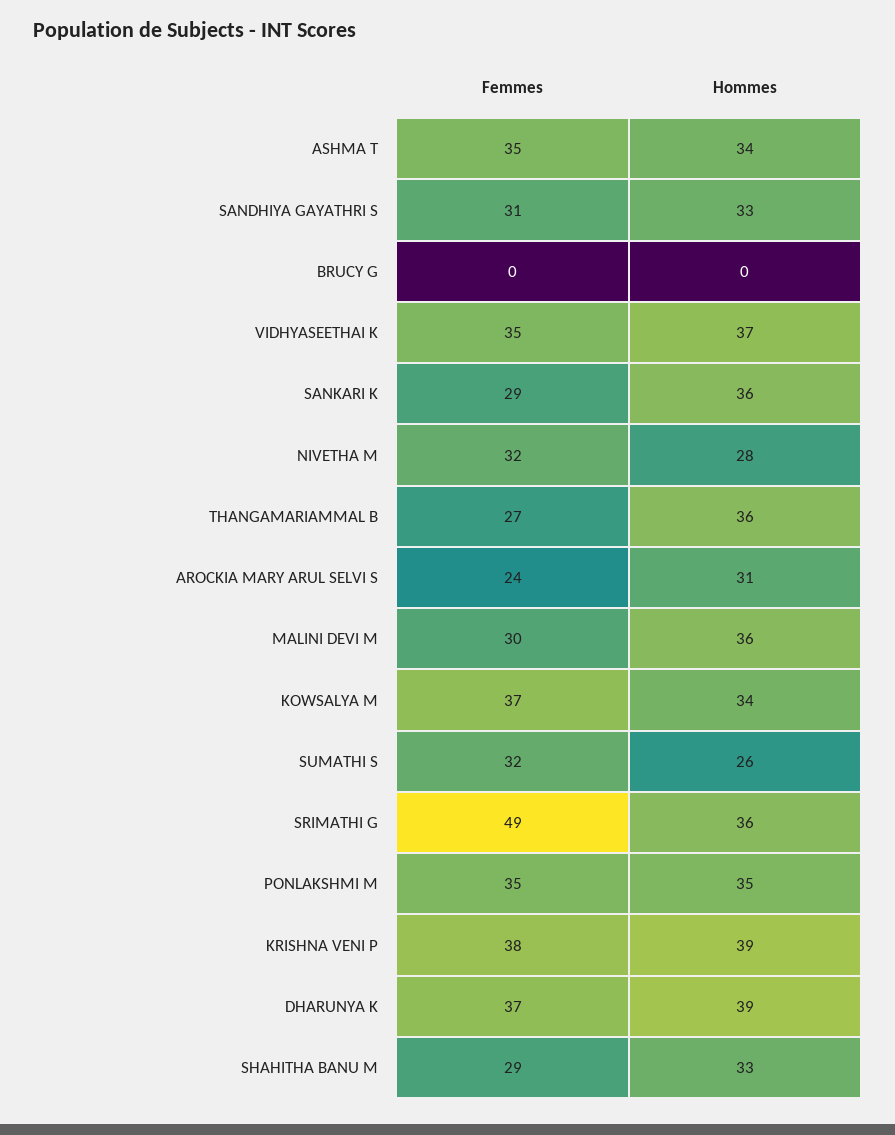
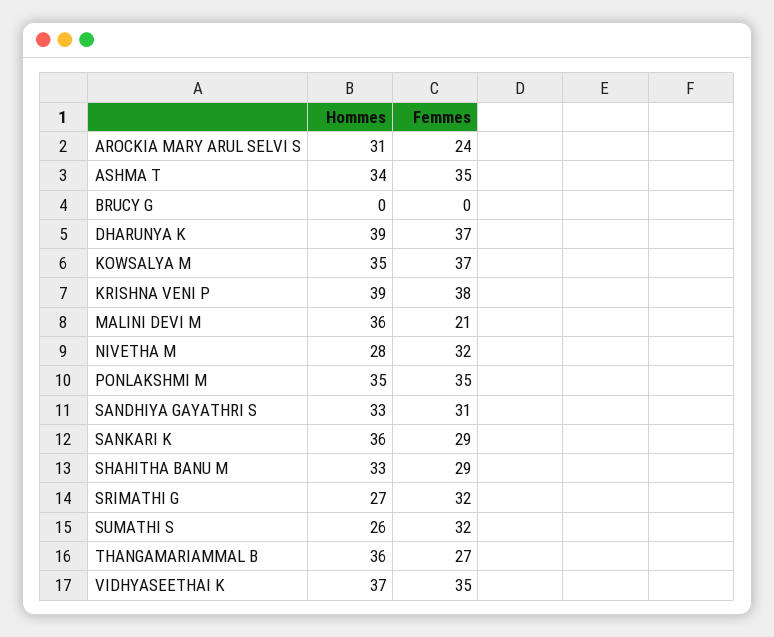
  {
    "Femmes": {
      "ASHMA T": 35,
      "SANDHIYA GAYATHRI S": 31,
      "BRUCY G": 0,
      "VIDHYASEETHAI K": 35,
      "SANKARI K": 29,
      "NIVETHA M": 32,
      "THANGAMARIAMMAL B": 27,
      "AROCKIA MARY ARUL SELVI S": 24,
-     "MALINI DEVI M": 30,
+     "MALINI DEVI M": 21,
      "KOWSALYA M": 37,
      "SUMATHI S": 32,
-     "SRIMATHI G": 49,
+     "SRIMATHI G": 32,
      "PONLAKSHMI M": 35,
      "KRISHNA VENI P": 38,
      "DHARUNYA K": 37,
      "SHAHITHA BANU M": 29
    },
    "Hommes": {
      "ASHMA T": 34,
      "SANDHIYA GAYATHRI S": 33,
      "BRUCY G": 0,
      "VIDHYASEETHAI K": 37,
      "SANKARI K": 36,
      "NIVETHA M": 28,
      "THANGAMARIAMMAL B": 36,
      "AROCKIA MARY ARUL SELVI S": 31,
      "MALINI DEVI M": 36,
-     "KOWSALYA M": 34,
+     "KOWSALYA M": 35,
      "SUMATHI S": 26,
-     "SRIMATHI G": 36,
+     "SRIMATHI G": 27,
      "PONLAKSHMI M": 35,
      "KRISHNA VENI P": 39,
      "DHARUNYA K": 39,
      "SHAHITHA BANU M": 33
    }
  }

